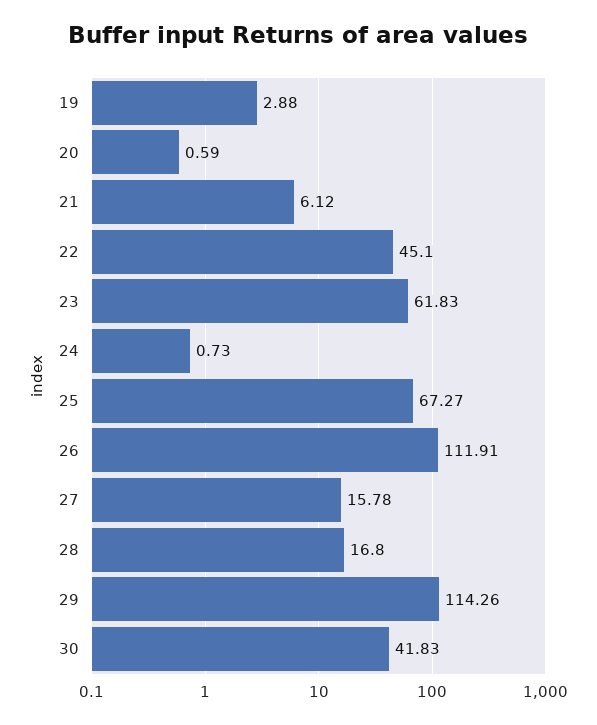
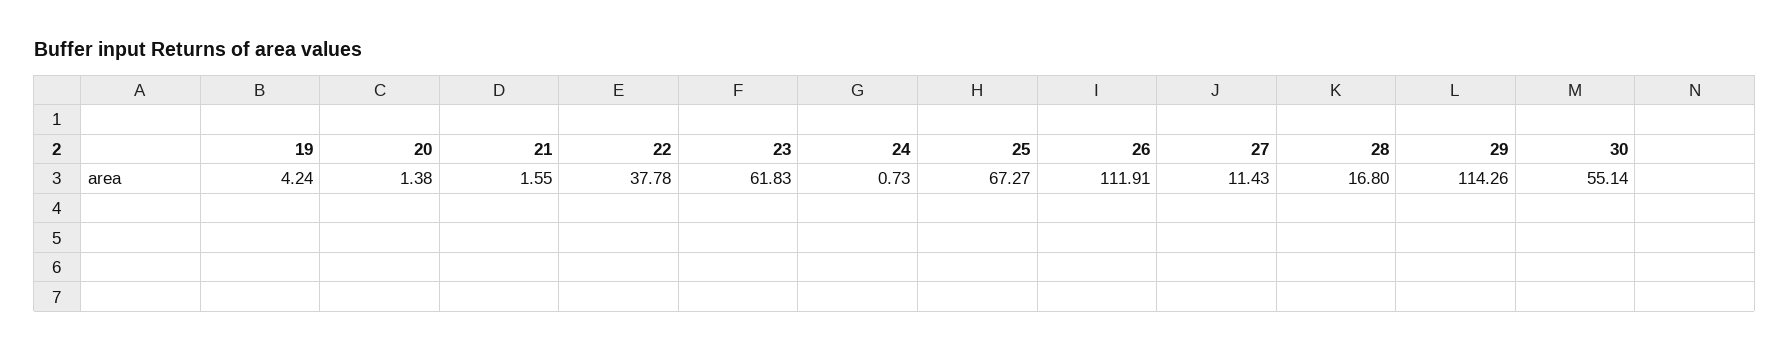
  {
-   "19": 2.88,
+   "19": 4.24,
-   "20": 0.59,
+   "20": 1.38,
-   "21": 6.12,
+   "21": 1.55,
-   "22": 45.1,
+   "22": 37.78,
    "23": 61.83,
    "24": 0.73,
    "25": 67.27,
    "26": 111.91,
-   "27": 15.78,
+   "27": 11.43,
    "28": 16.8,
    "29": 114.26,
-   "30": 41.83
+   "30": 55.14
  }

